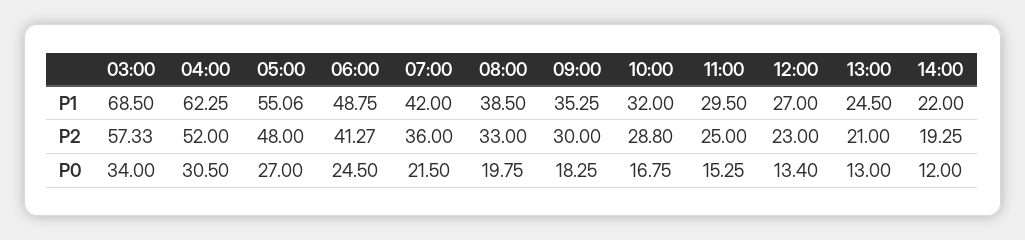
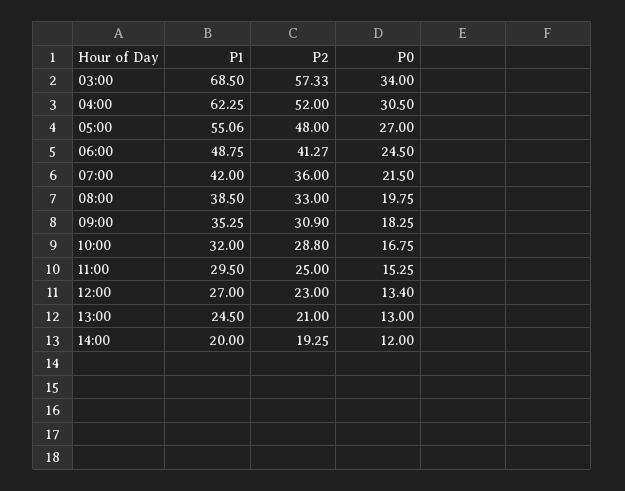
  {
    "03:00": {
      "P1": 68.5,
      "P2": 57.33,
      "P0": 34
    },
    "04:00": {
      "P1": 62.25,
      "P2": 52,
      "P0": 30.5
    },
    "05:00": {
      "P1": 55.06,
      "P2": 48,
      "P0": 27
    },
    "06:00": {
      "P1": 48.75,
      "P2": 41.27,
      "P0": 24.5
    },
    "07:00": {
      "P1": 42,
      "P2": 36,
      "P0": 21.5
    },
    "08:00": {
      "P1": 38.5,
      "P2": 33,
      "P0": 19.75
    },
    "09:00": {
      "P1": 35.25,
-     "P2": 30,
+     "P2": 30.9,
      "P0": 18.25
    },
    "10:00": {
      "P1": 32,
      "P2": 28.8,
      "P0": 16.75
    },
    "11:00": {
      "P1": 29.5,
      "P2": 25,
      "P0": 15.25
    },
    "12:00": {
      "P1": 27,
      "P2": 23,
      "P0": 13.4
    },
    "13:00": {
      "P1": 24.5,
      "P2": 21,
      "P0": 13
    },
    "14:00": {
-     "P1": 22,
+     "P1": 20,
      "P2": 19.25,
      "P0": 12
    }
  }

